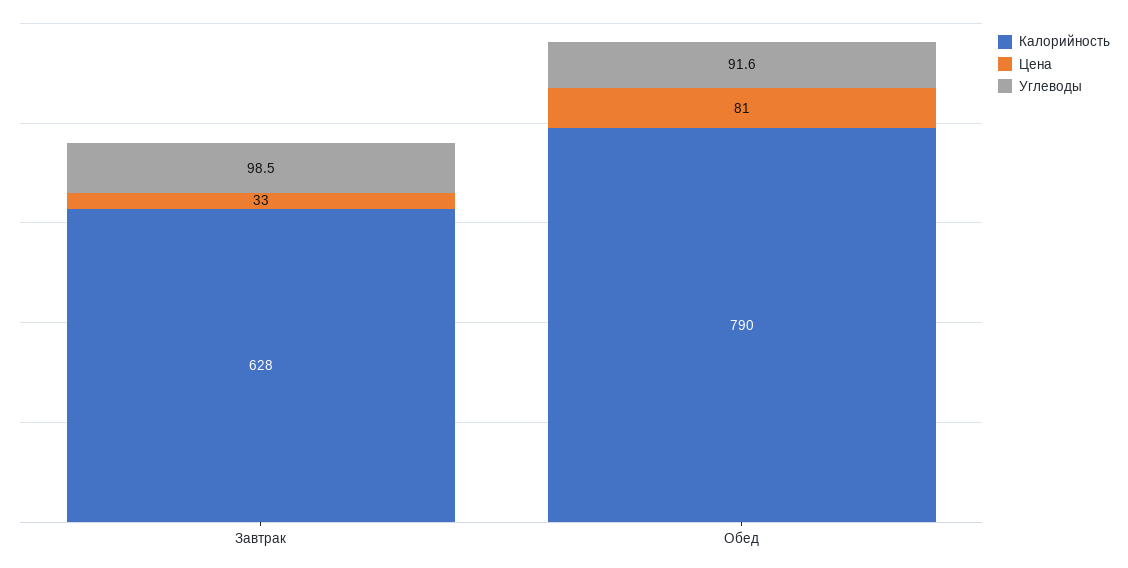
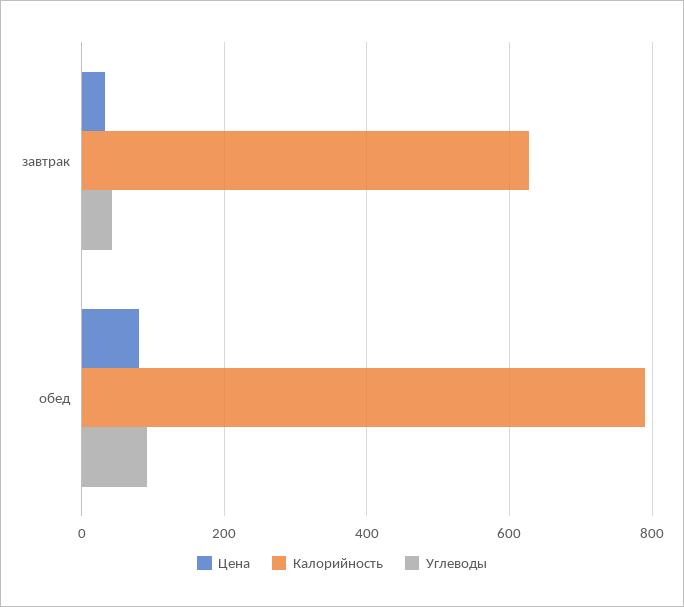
  {
    "Калорийность": {
      "Завтрак": 628,
      "Обед": 790
    },
    "Цена": {
      "Завтрак": 33,
      "Обед": 81
    },
    "Углеводы": {
-     "Завтрак": 98.5,
+     "Завтрак": 40,
      "Обед": 91.6
    }
  }

